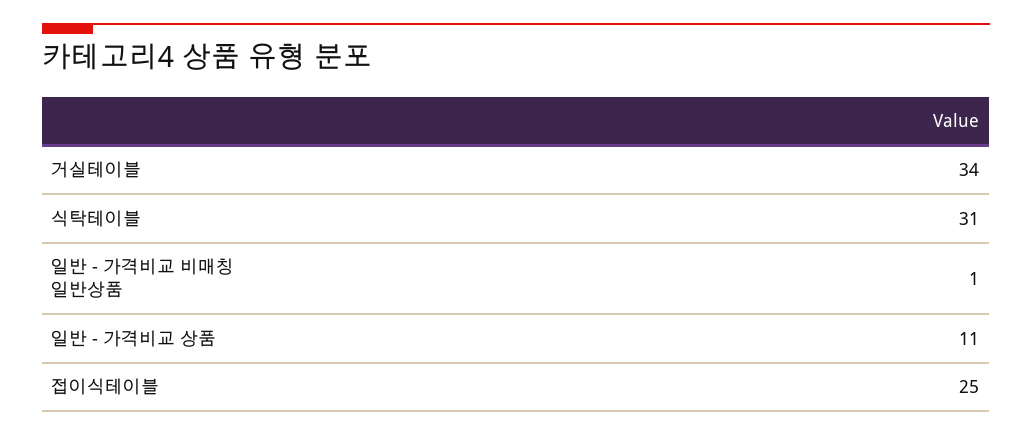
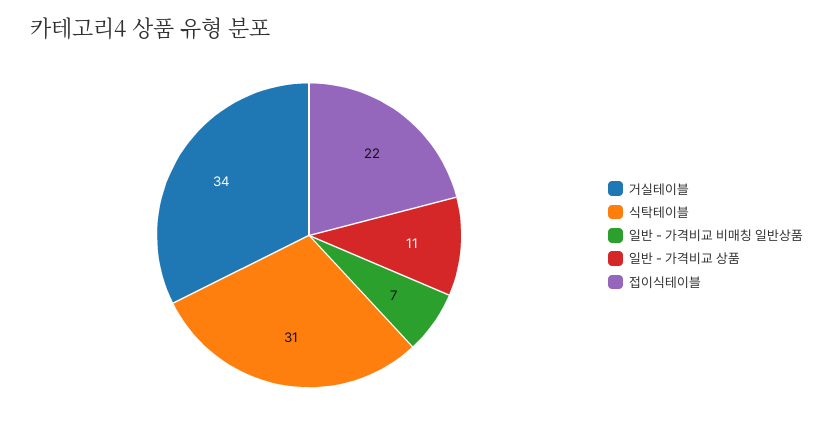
  {
    "거실테이블": 34,
    "식탁테이블": 31,
-   "일반 - 가격비교 비매칭 일반상품": 1,
+   "일반 - 가격비교 비매칭 일반상품": 7,
    "일반 - 가격비교 상품": 11,
-   "접이식테이블": 25
+   "접이식테이블": 22
  }

